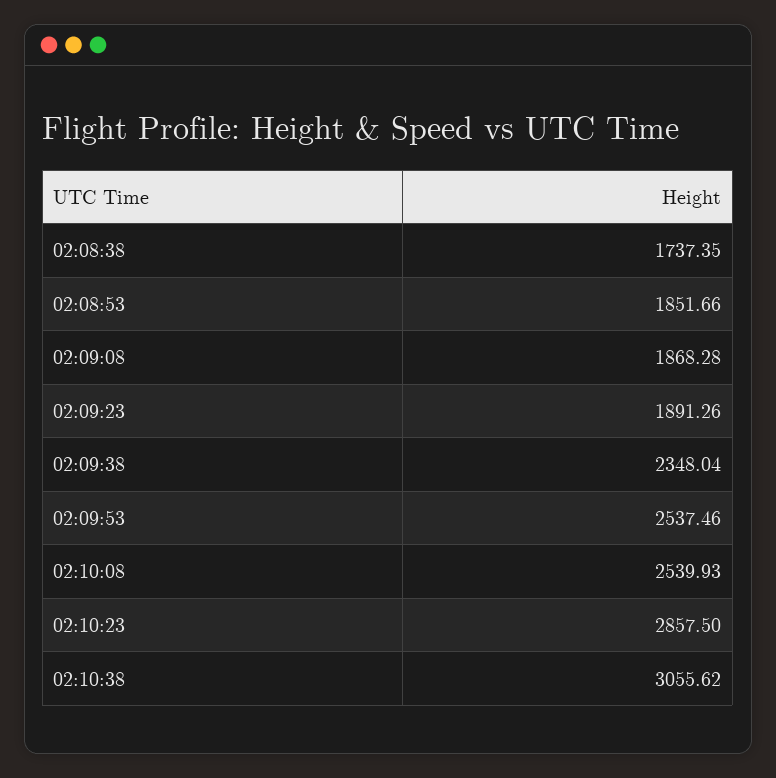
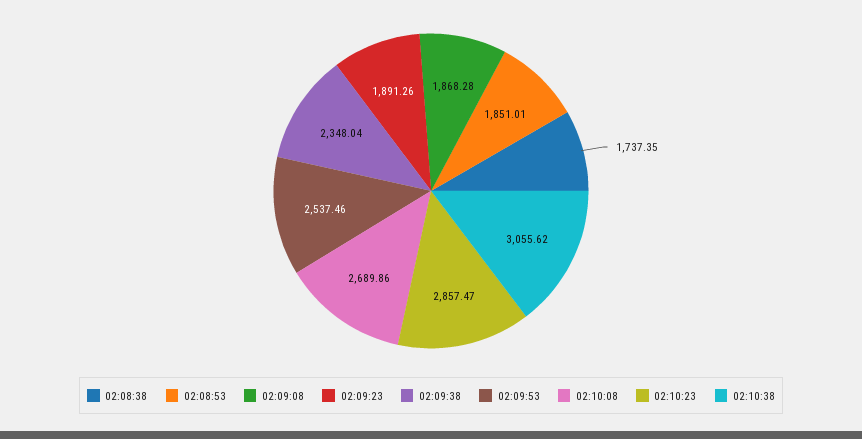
  {
    "02:08:38": 1737.35,
-   "02:08:53": 1851.66,
+   "02:08:53": 1851.01,
    "02:09:08": 1868.28,
    "02:09:23": 1891.26,
    "02:09:38": 2348.04,
    "02:09:53": 2537.46,
-   "02:10:08": 2539.93,
+   "02:10:08": 2689.86,
-   "02:10:23": 2857.5,
+   "02:10:23": 2857.47,
    "02:10:38": 3055.62
  }

